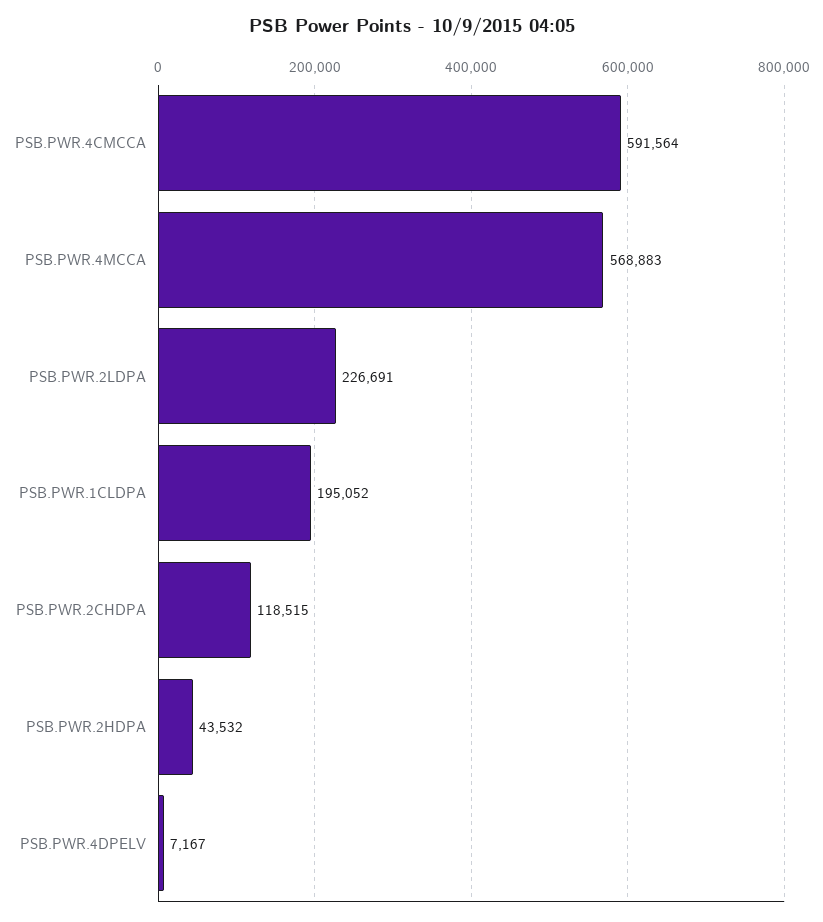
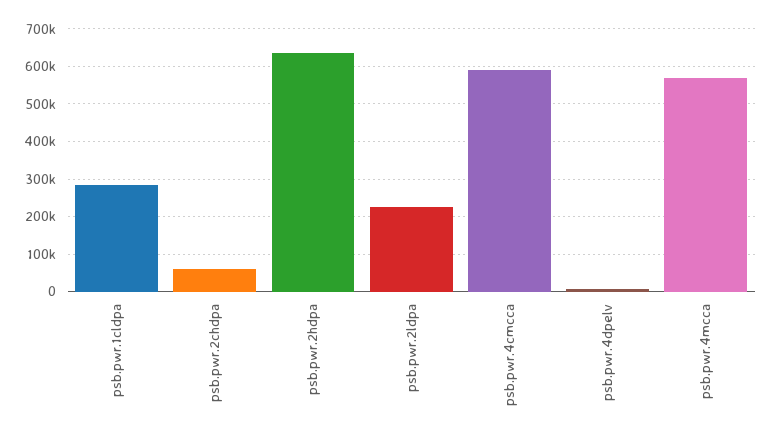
  {
    "PSB.PWR.4CMCCA": 591564,
    "PSB.PWR.4MCCA": 568883,
    "PSB.PWR.2LDPA": 226691,
-   "PSB.PWR.1CLDPA": 195052,
+   "PSB.PWR.1CLDPA": 280000,
-   "PSB.PWR.2CHDPA": 118515,
+   "PSB.PWR.2CHDPA": 60000,
-   "PSB.PWR.2HDPA": 43532,
+   "PSB.PWR.2HDPA": 640000,
    "PSB.PWR.4DPELV": 7167
  }

